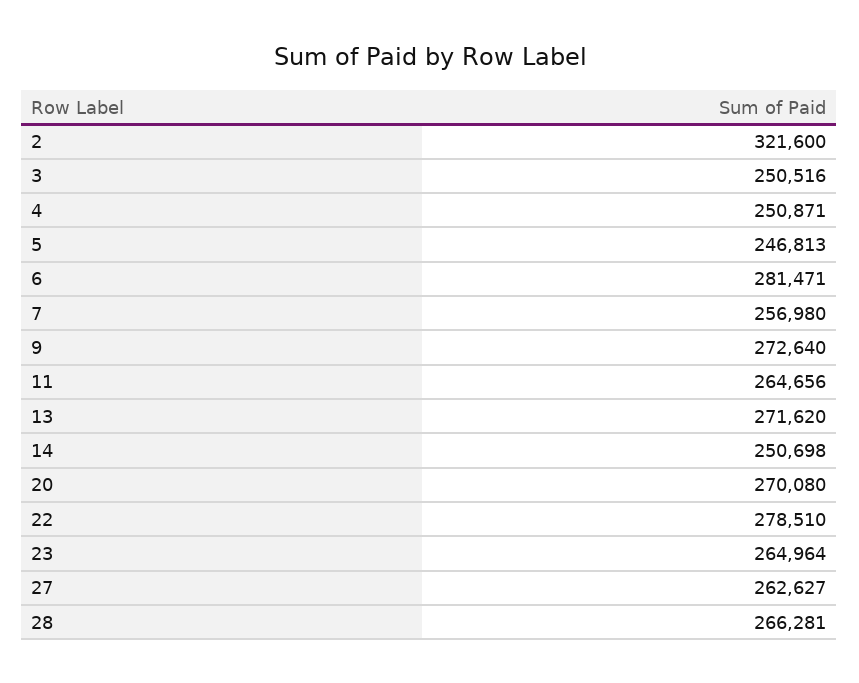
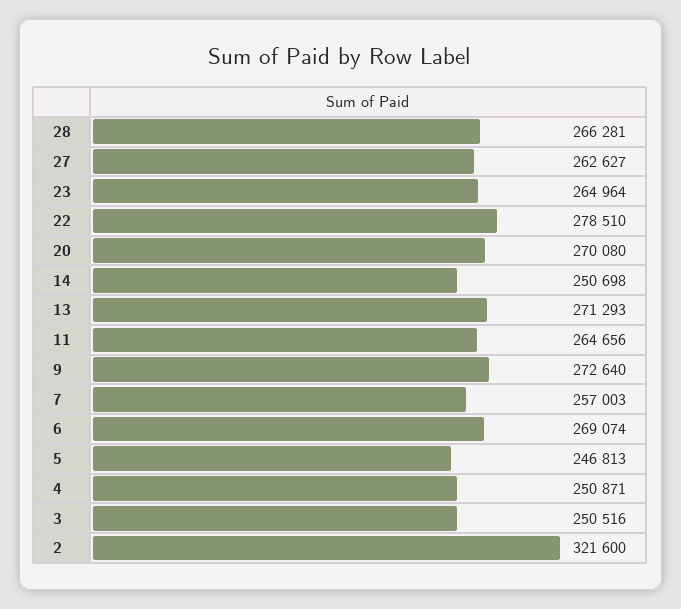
  {
    "2": 321600,
    "3": 250516,
    "4": 250871,
    "5": 246813,
-   "6": 281471,
+   "6": 269074,
-   "7": 256980,
+   "7": 257003,
    "9": 272640,
    "11": 264656,
-   "13": 271620,
+   "13": 271293,
    "14": 250698,
    "20": 270080,
    "22": 278510,
    "23": 264964,
    "27": 262627,
    "28": 266281
  }

